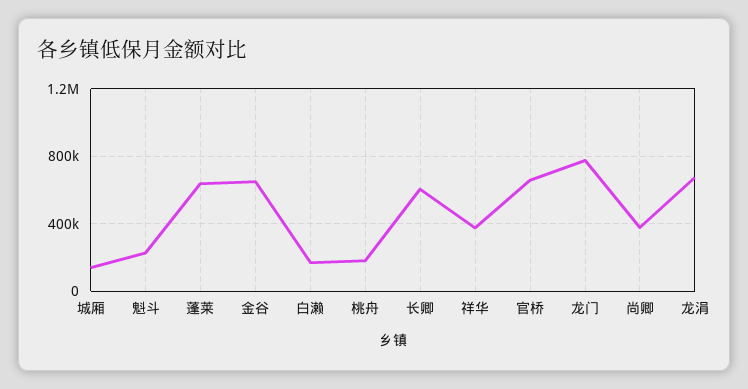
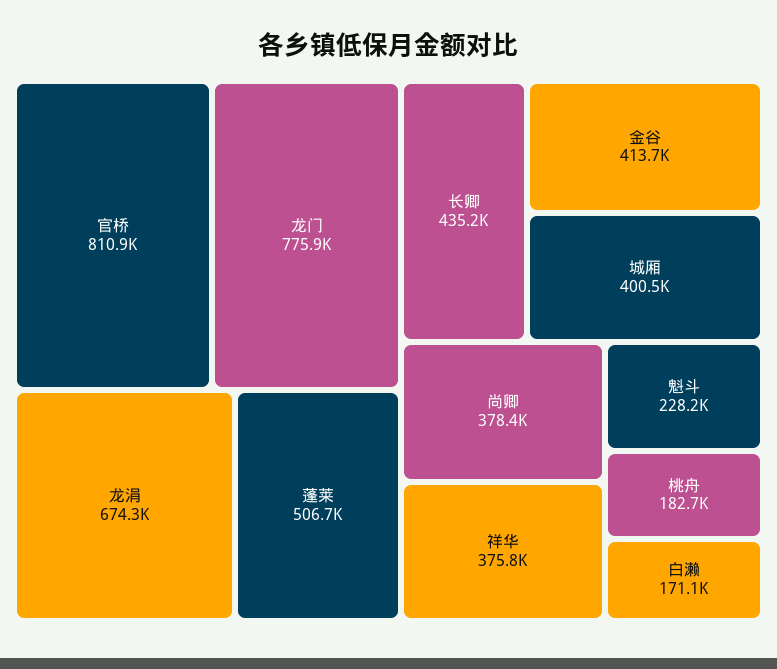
  {
-   "城厢": 150000,
+   "城厢": 400500,
    "魁斗": 228200,
-   "蓬莱": 650000,
+   "蓬莱": 506700,
-   "金谷": 650000,
+   "金谷": 413700,
    "白濑": 171100,
    "桃舟": 182700,
-   "长卿": 600000,
+   "长卿": 435200,
    "祥华": 375800,
-   "官桥": 650000,
+   "官桥": 810900,
    "龙门": 775900,
    "尚卿": 378400,
    "龙涓": 674300
  }

